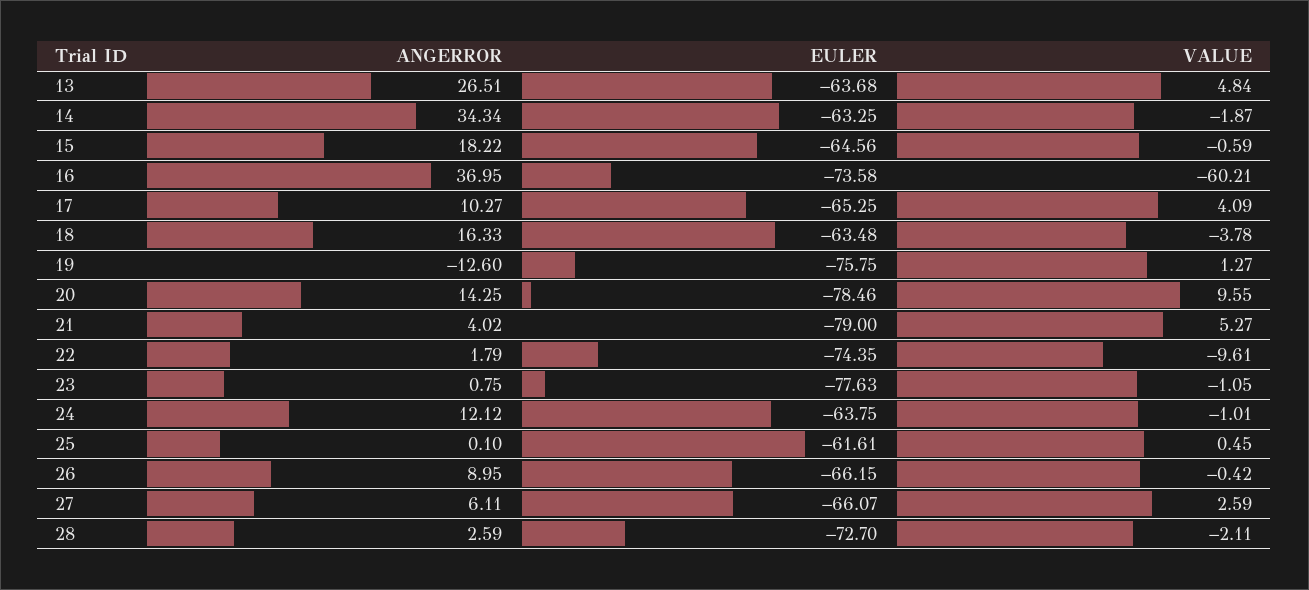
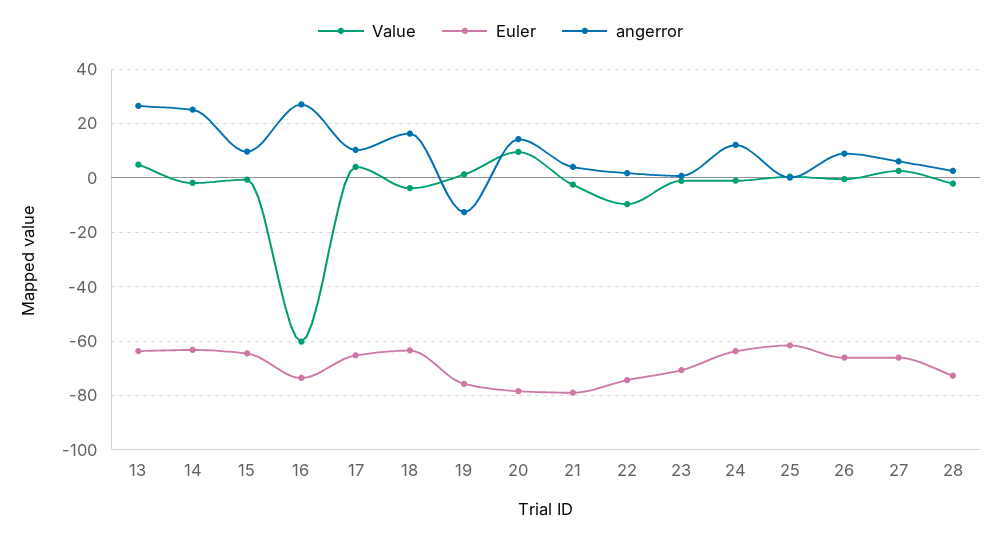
  {
    "ANGERROR": {
      "13": 26.51,
-     "14": 34.34,
+     "14": 25,
-     "15": 18.22,
+     "15": 10,
-     "16": 36.95,
+     "16": 27.5,
      "17": 10.27,
      "18": 16.33,
      "19": -12.6,
      "20": 14.25,
      "21": 4.02,
      "22": 1.79,
      "23": 0.75,
      "24": 12.12,
      "25": 0.1,
      "26": 8.95,
      "27": 6.11,
      "28": 2.59
    },
    "EULER": {
      "13": -63.68,
      "14": -63.25,
      "15": -64.56,
      "16": -73.58,
      "17": -65.25,
      "18": -63.48,
      "19": -75.75,
      "20": -78.46,
      "21": -79,
      "22": -74.35,
-     "23": -77.63,
+     "23": -70,
      "24": -63.75,
      "25": -61.61,
      "26": -66.15,
      "27": -66.07,
      "28": -72.7
    },
    "VALUE": {
      "13": 4.84,
      "14": -1.87,
      "15": -0.59,
      "16": -60.21,
      "17": 4.09,
      "18": -3.78,
      "19": 1.27,
      "20": 9.55,
-     "21": 5.27,
+     "21": -2.5,
      "22": -9.61,
      "23": -1.05,
      "24": -1.01,
      "25": 0.45,
      "26": -0.42,
      "27": 2.59,
      "28": -2.11
    }
  }

